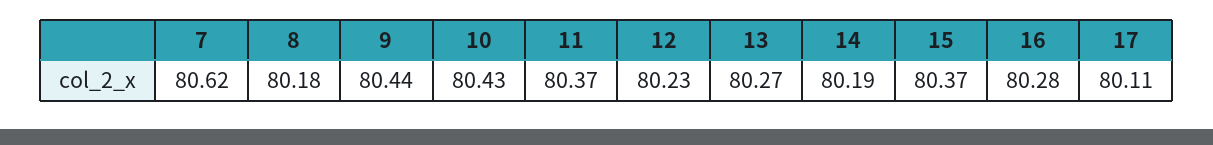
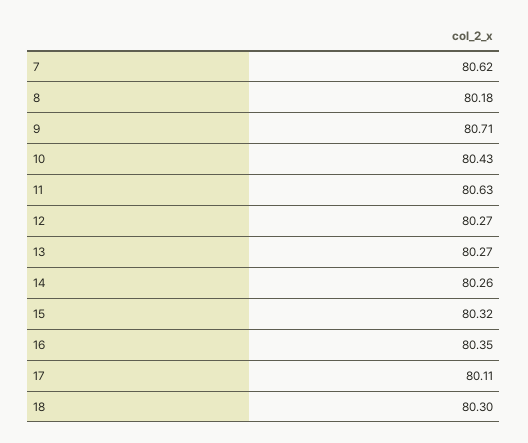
  {
    "7": 80.62,
    "8": 80.18,
-   "9": 80.44,
+   "9": 80.71,
    "10": 80.43,
-   "11": 80.37,
+   "11": 80.63,
-   "12": 80.23,
+   "12": 80.27,
    "13": 80.27,
-   "14": 80.19,
+   "14": 80.26,
-   "15": 80.37,
+   "15": 80.32,
-   "16": 80.28,
+   "16": 80.35,
-   "17": 80.11
+   "17": 80.11,
+   "18": 80.3
  }

